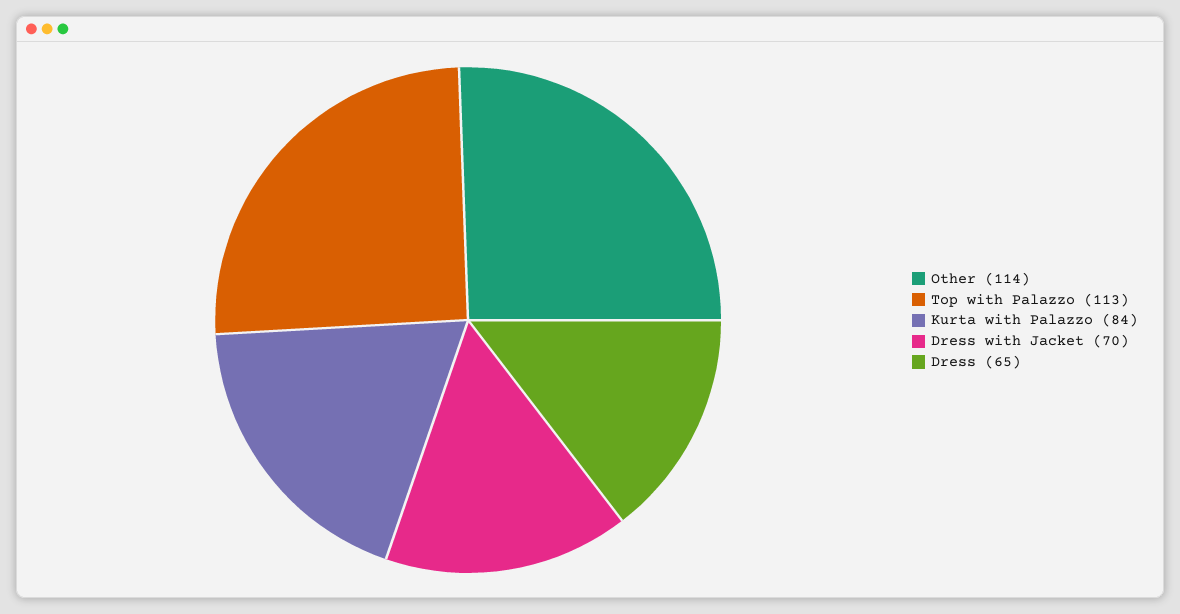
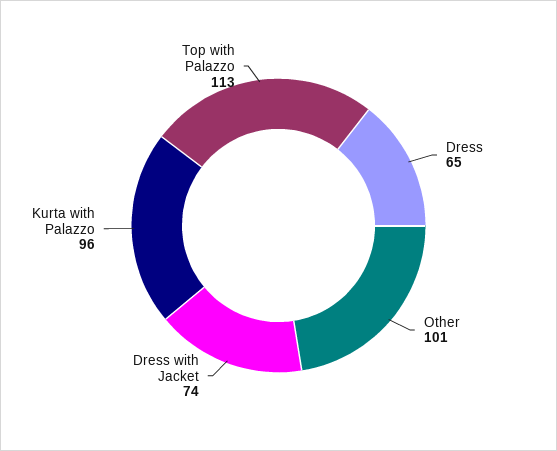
  {
-   "Other": 114,
+   "Other": 101,
    "Top with Palazzo": 113,
-   "Kurta with Palazzo": 84,
+   "Kurta with Palazzo": 96,
-   "Dress with Jacket": 70,
+   "Dress with Jacket": 74,
    "Dress": 65
  }

